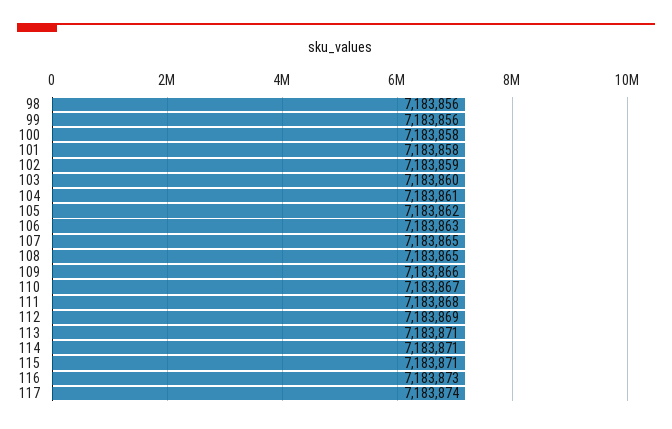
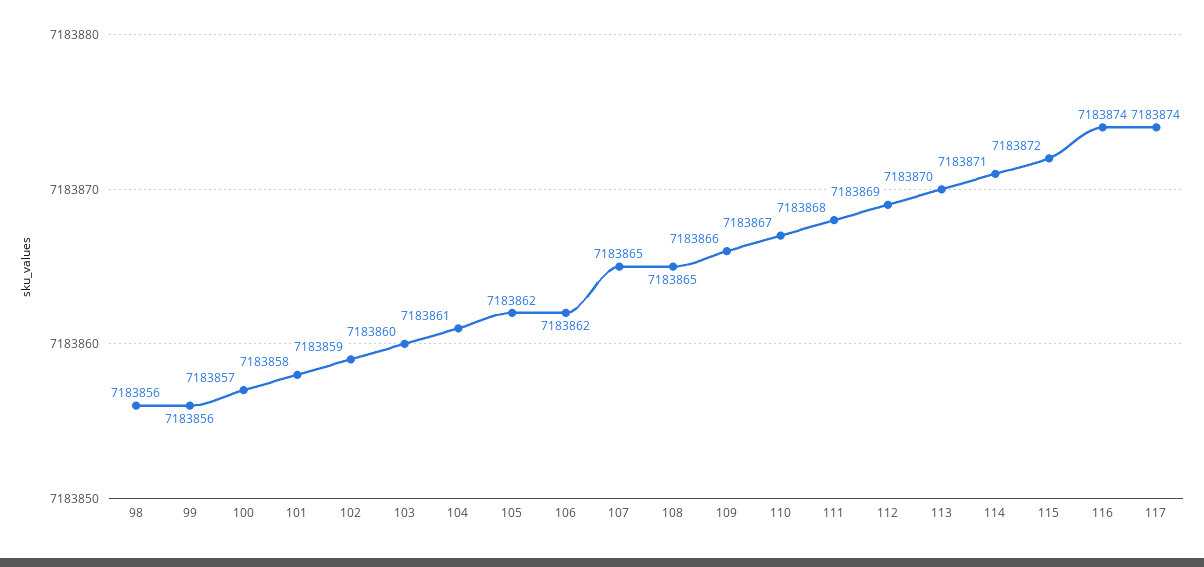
  {
    "98": 7183856,
    "99": 7183856,
-   "100": 7183858,
+   "100": 7183857,
    "101": 7183858,
    "102": 7183859,
    "103": 7183860,
    "104": 7183861,
    "105": 7183862,
-   "106": 7183863,
+   "106": 7183862,
    "107": 7183865,
    "108": 7183865,
    "109": 7183866,
    "110": 7183867,
    "111": 7183868,
    "112": 7183869,
-   "113": 7183871,
+   "113": 7183870,
    "114": 7183871,
-   "115": 7183871,
+   "115": 7183872,
-   "116": 7183873,
+   "116": 7183874,
    "117": 7183874
  }

